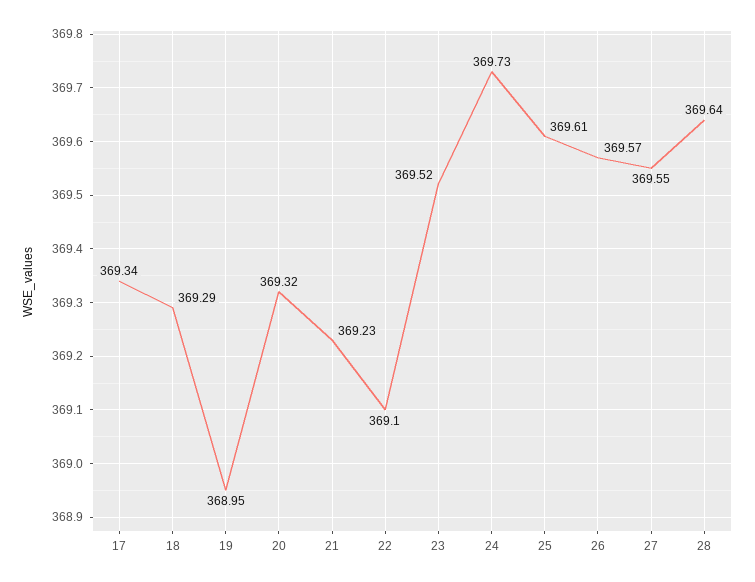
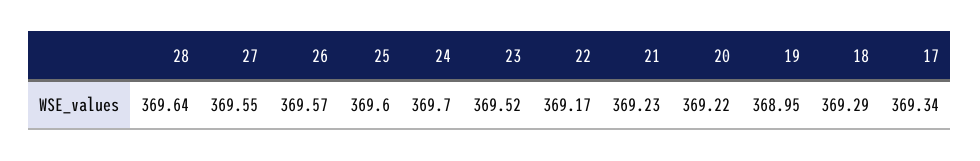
  {
    "17": 369.34,
    "18": 369.29,
    "19": 368.95,
-   "20": 369.32,
+   "20": 369.22,
    "21": 369.23,
-   "22": 369.1,
+   "22": 369.17,
    "23": 369.52,
-   "24": 369.73,
+   "24": 369.7,
-   "25": 369.61,
+   "25": 369.6,
    "26": 369.57,
    "27": 369.55,
    "28": 369.64
  }

